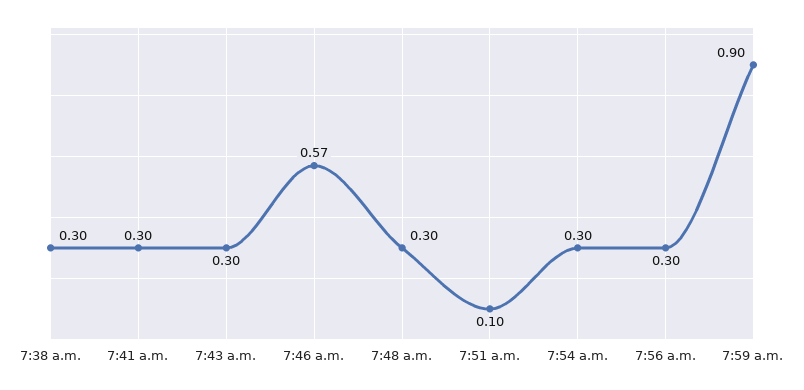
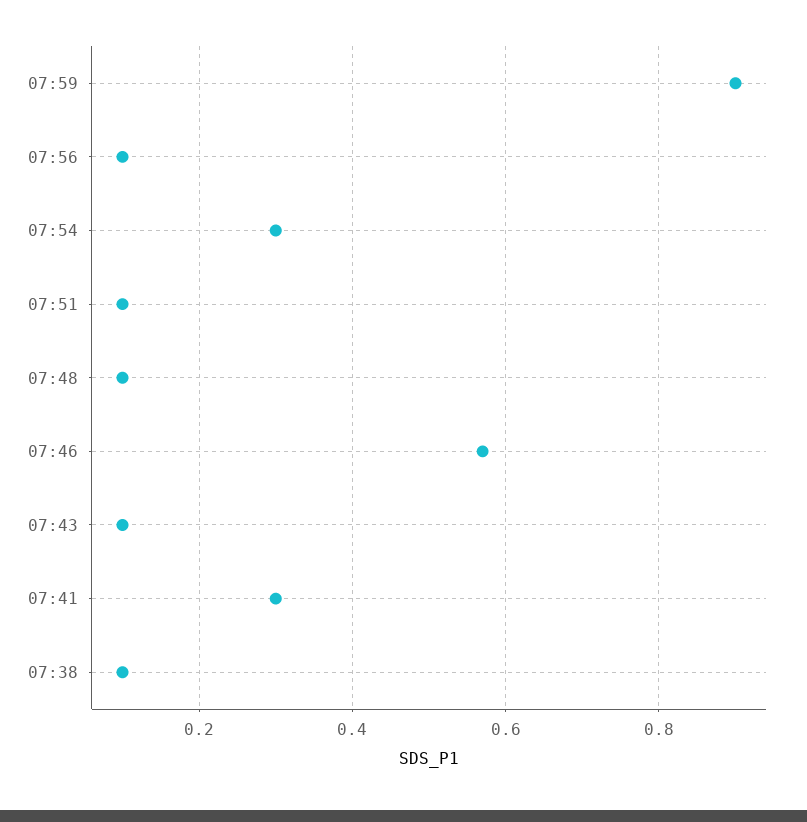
  {
-   "7:38 a.m.": 0.3,
+   "7:38 a.m.": 0.1,
    "7:41 a.m.": 0.3,
-   "7:43 a.m.": 0.3,
+   "7:43 a.m.": 0.1,
    "7:46 a.m.": 0.57,
-   "7:48 a.m.": 0.3,
+   "7:48 a.m.": 0.1,
    "7:51 a.m.": 0.1,
    "7:54 a.m.": 0.3,
-   "7:56 a.m.": 0.3,
+   "7:56 a.m.": 0.1,
    "7:59 a.m.": 0.9
  }

